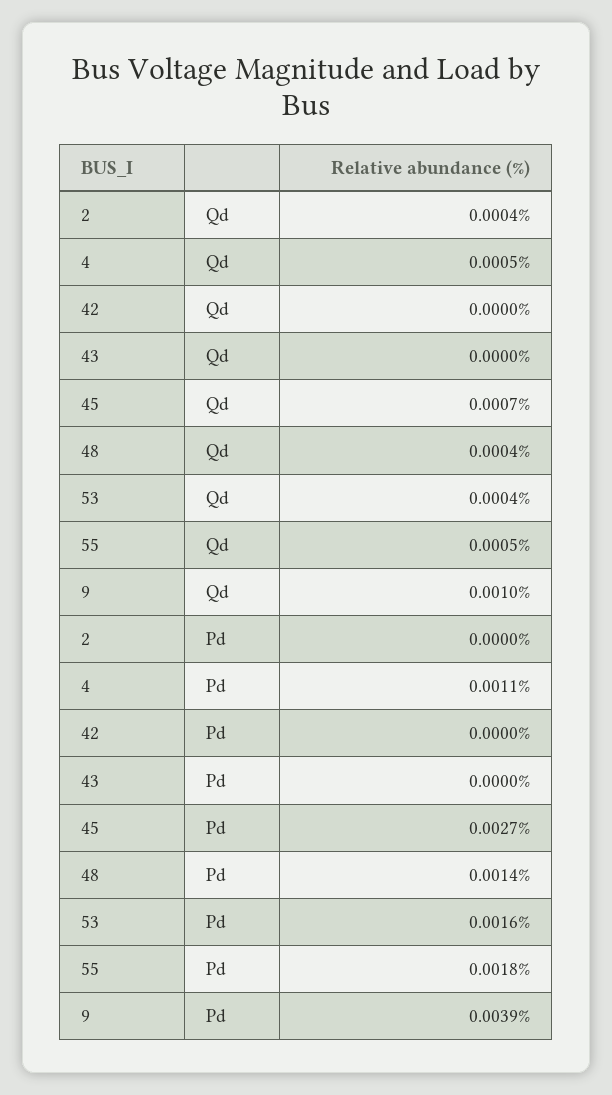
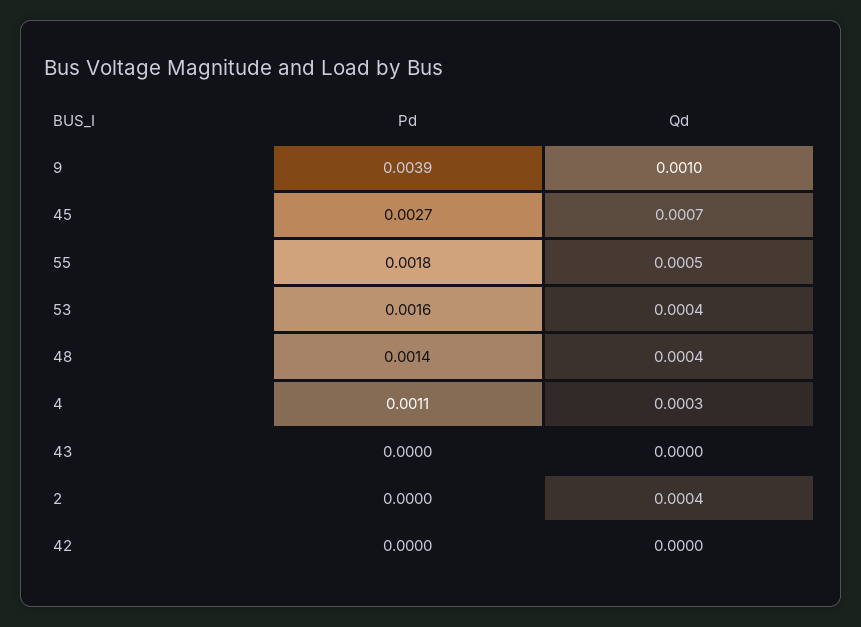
  {
    "2": {
      "Qd": 0.0004,
      "Pd": 0
    },
    "4": {
-     "Qd": 0.0005,
+     "Qd": 0.0003,
      "Pd": 0.0011
    },
    "42": {
      "Qd": 0,
      "Pd": 0
    },
    "43": {
      "Qd": 0,
      "Pd": 0
    },
    "45": {
      "Qd": 0.0007,
      "Pd": 0.0027
    },
    "48": {
      "Qd": 0.0004,
      "Pd": 0.0014
    },
    "53": {
      "Qd": 0.0004,
      "Pd": 0.0016
    },
    "55": {
      "Qd": 0.0005,
      "Pd": 0.0018
    },
    "9": {
      "Qd": 0.001,
      "Pd": 0.0039
    }
  }

